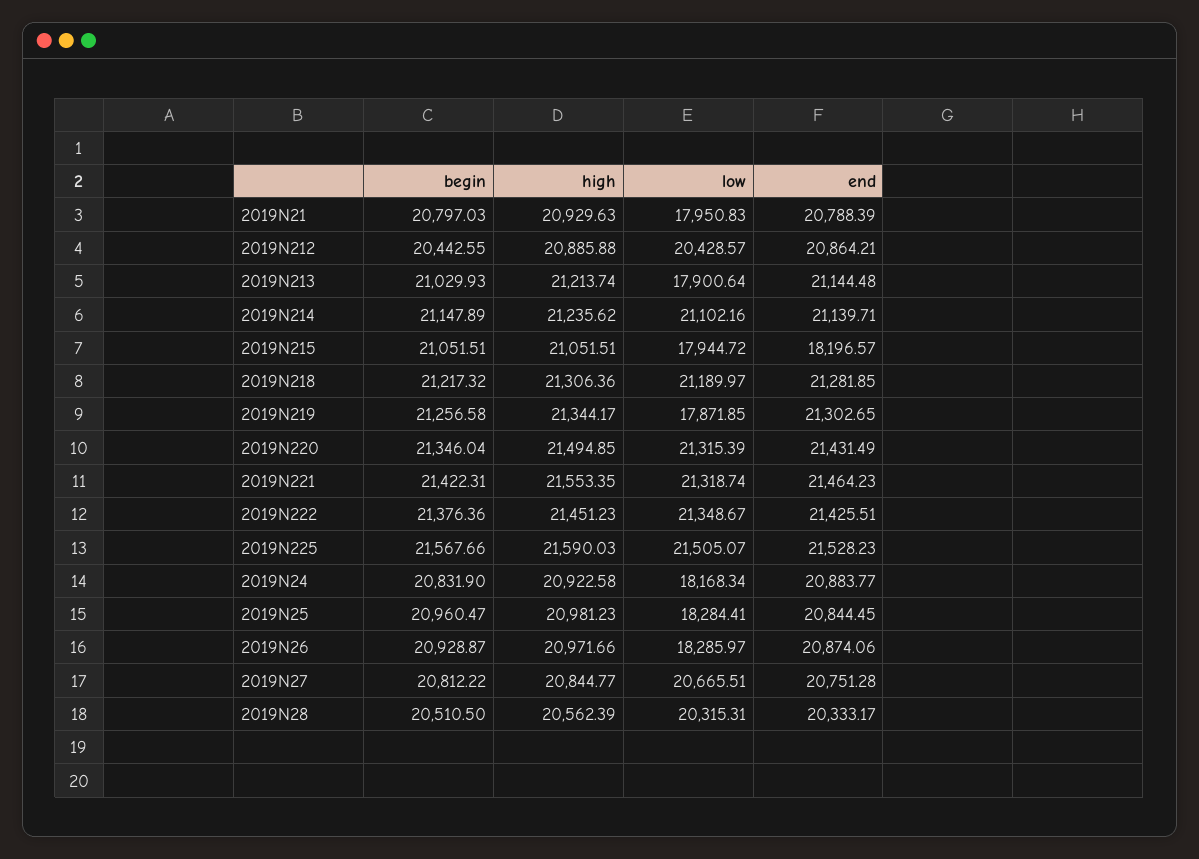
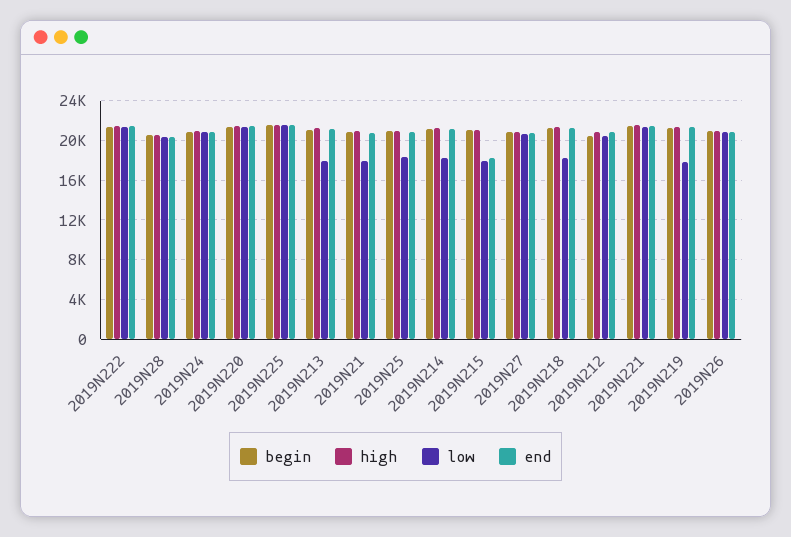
  {
    "begin": {
      "2019N21": 20797.03,
      "2019N212": 20442.55,
      "2019N213": 21029.93,
      "2019N214": 21147.89,
      "2019N215": 21051.51,
      "2019N218": 21217.32,
      "2019N219": 21256.58,
      "2019N220": 21346.04,
      "2019N221": 21422.31,
      "2019N222": 21376.36,
      "2019N225": 21567.66,
      "2019N24": 20831.9,
      "2019N25": 20960.47,
      "2019N26": 20928.87,
      "2019N27": 20812.22,
      "2019N28": 20510.5
    },
    "high": {
      "2019N21": 20929.63,
      "2019N212": 20885.88,
      "2019N213": 21213.74,
      "2019N214": 21235.62,
      "2019N215": 21051.51,
      "2019N218": 21306.36,
      "2019N219": 21344.17,
      "2019N220": 21494.85,
      "2019N221": 21553.35,
      "2019N222": 21451.23,
      "2019N225": 21590.03,
      "2019N24": 20922.58,
      "2019N25": 20981.23,
      "2019N26": 20971.66,
      "2019N27": 20844.77,
      "2019N28": 20562.39
    },
    "low": {
      "2019N21": 17950.83,
      "2019N212": 20428.57,
      "2019N213": 17900.64,
-     "2019N214": 21102.16,
+     "2019N214": 18000,
      "2019N215": 17944.72,
-     "2019N218": 21189.97,
+     "2019N218": 18000,
      "2019N219": 17871.85,
      "2019N220": 21315.39,
      "2019N221": 21318.74,
      "2019N222": 21348.67,
      "2019N225": 21505.07,
-     "2019N24": 18168.34,
+     "2019N24": 21000,
      "2019N25": 18284.41,
-     "2019N26": 18285.97,
+     "2019N26": 21000,
      "2019N27": 20665.51,
      "2019N28": 20315.31
    },
    "end": {
      "2019N21": 20788.39,
      "2019N212": 20864.21,
      "2019N213": 21144.48,
      "2019N214": 21139.71,
      "2019N215": 18196.57,
      "2019N218": 21281.85,
      "2019N219": 21302.65,
      "2019N220": 21431.49,
      "2019N221": 21464.23,
      "2019N222": 21425.51,
      "2019N225": 21528.23,
      "2019N24": 20883.77,
      "2019N25": 20844.45,
      "2019N26": 20874.06,
      "2019N27": 20751.28,
      "2019N28": 20333.17
    }
  }

